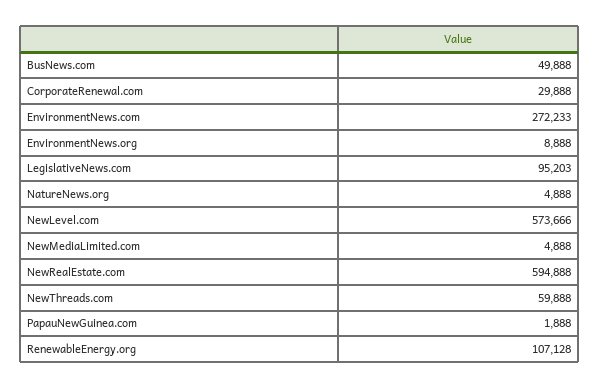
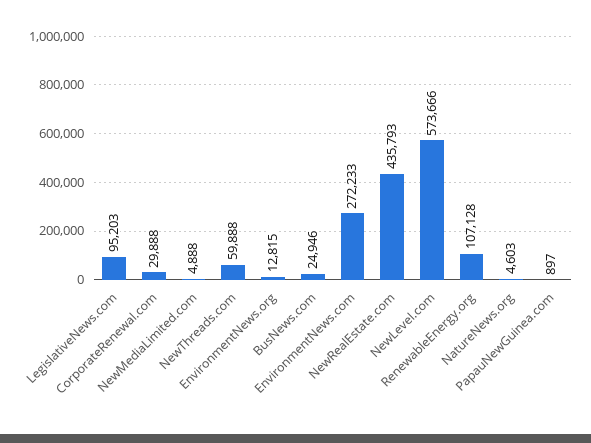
  {
-   "BusNews.com": 49888,
+   "BusNews.com": 24946,
    "CorporateRenewal.com": 29888,
    "EnvironmentNews.com": 272233,
-   "EnvironmentNews.org": 8888,
+   "EnvironmentNews.org": 12815,
    "LegislativeNews.com": 95203,
-   "NatureNews.org": 4888,
+   "NatureNews.org": 4603,
    "NewLevel.com": 573666,
    "NewMediaLimited.com": 4888,
-   "NewRealEstate.com": 594888,
+   "NewRealEstate.com": 435793,
    "NewThreads.com": 59888,
-   "PapauNewGuinea.com": 1888,
+   "PapauNewGuinea.com": 897,
    "RenewableEnergy.org": 107128
  }

